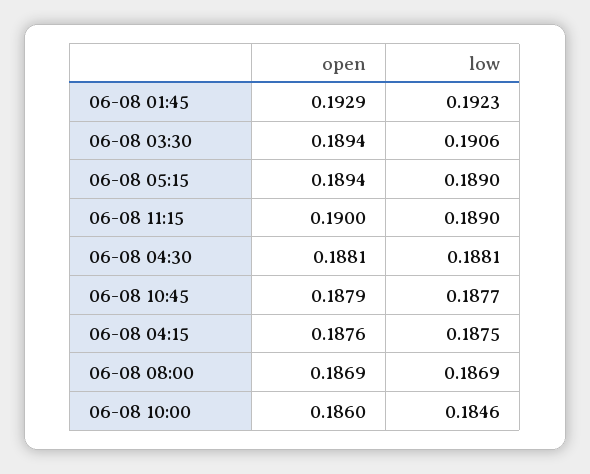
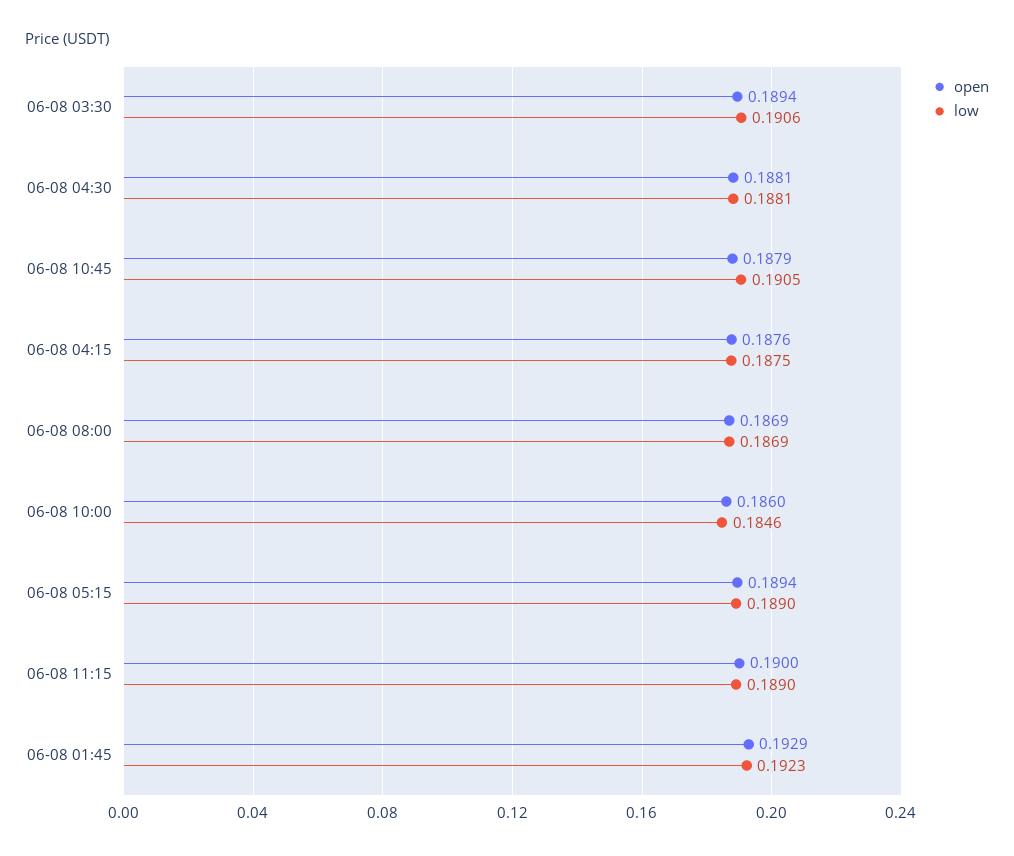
  {
    "open": {
      "06-08 01:45": 0.1929,
      "06-08 03:30": 0.1894,
      "06-08 05:15": 0.1894,
      "06-08 11:15": 0.19,
      "06-08 04:30": 0.1881,
      "06-08 10:45": 0.1879,
      "06-08 04:15": 0.1876,
      "06-08 08:00": 0.1869,
      "06-08 10:00": 0.186
    },
    "low": {
      "06-08 01:45": 0.1923,
      "06-08 03:30": 0.1906,
      "06-08 05:15": 0.189,
      "06-08 11:15": 0.189,
      "06-08 04:30": 0.1881,
-     "06-08 10:45": 0.1877,
+     "06-08 10:45": 0.1905,
      "06-08 04:15": 0.1875,
      "06-08 08:00": 0.1869,
      "06-08 10:00": 0.1846
    }
  }

